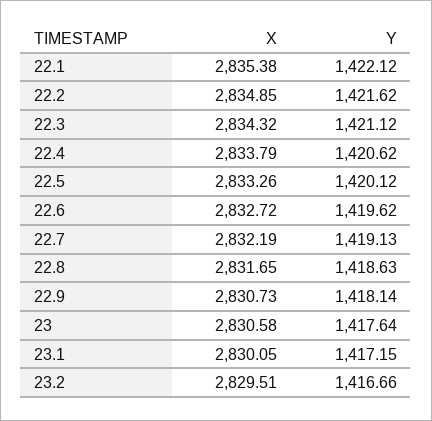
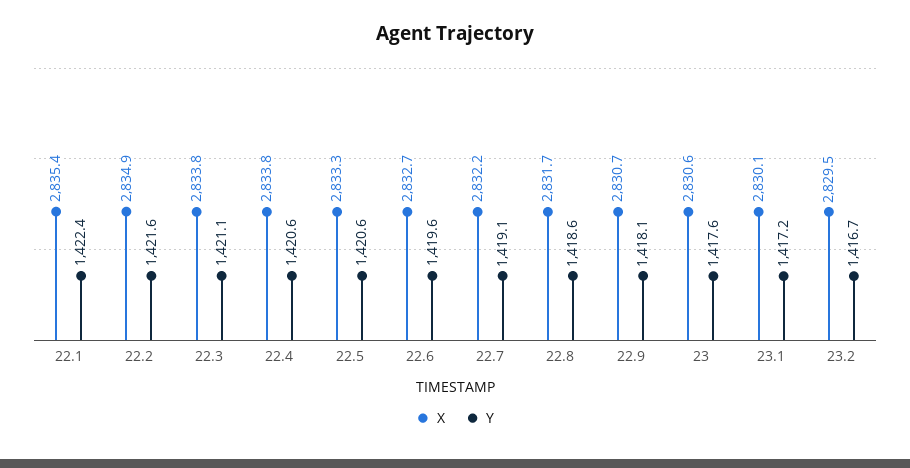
  {
    "X": {
      "22.1": 2835.38,
      "22.2": 2834.85,
-     "22.3": 2834.32,
+     "22.3": 2833.8,
      "22.4": 2833.79,
      "22.5": 2833.26,
      "22.6": 2832.72,
      "22.7": 2832.19,
      "22.8": 2831.65,
      "22.9": 2830.73,
      "23": 2830.58,
      "23.1": 2830.05,
      "23.2": 2829.51
    },
    "Y": {
-     "22.1": 1422.12,
+     "22.1": 1422.4,
      "22.2": 1421.62,
      "22.3": 1421.12,
      "22.4": 1420.62,
-     "22.5": 1420.12,
+     "22.5": 1420.6,
      "22.6": 1419.62,
      "22.7": 1419.13,
      "22.8": 1418.63,
      "22.9": 1418.14,
      "23": 1417.64,
      "23.1": 1417.15,
      "23.2": 1416.66
    }
  }

